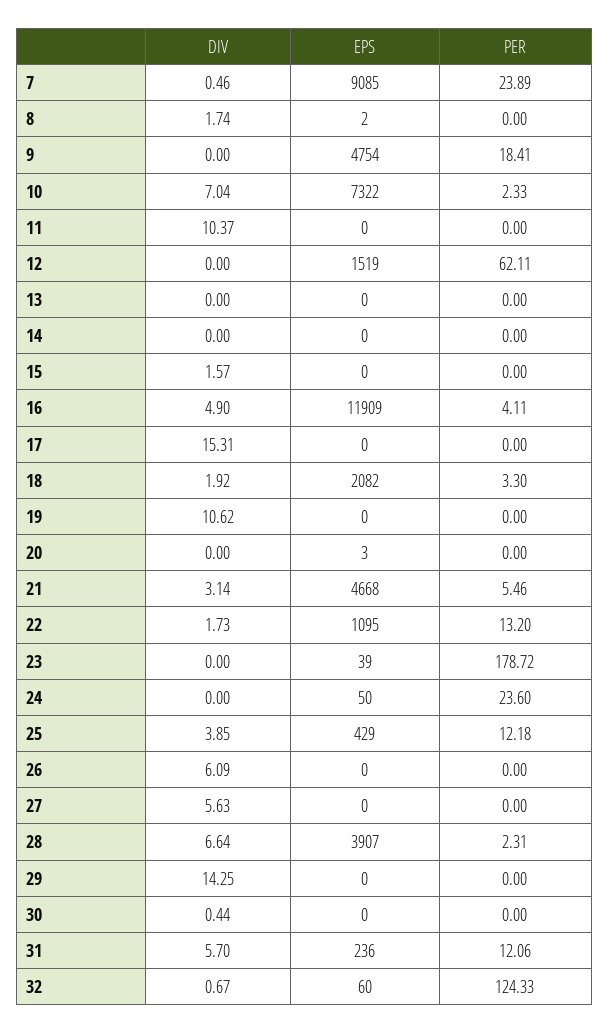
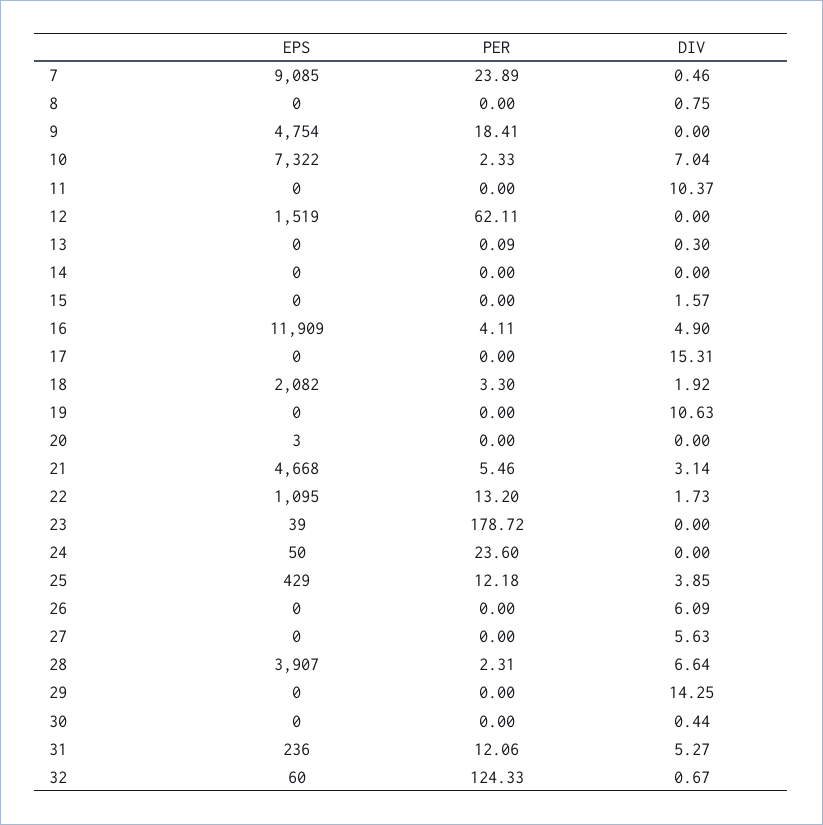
  {
    "DIV": {
      "7": 0.46,
-     "8": 1.74,
+     "8": 0.75,
      "9": 0,
      "10": 7.04,
      "11": 10.37,
      "12": 0,
-     "13": 0,
+     "13": 0.3,
      "14": 0,
      "15": 1.57,
      "16": 4.9,
      "17": 15.31,
      "18": 1.92,
-     "19": 10.62,
+     "19": 10.63,
      "20": 0,
      "21": 3.14,
      "22": 1.73,
      "23": 0,
      "24": 0,
      "25": 3.85,
      "26": 6.09,
      "27": 5.63,
      "28": 6.64,
      "29": 14.25,
      "30": 0.44,
-     "31": 5.7,
+     "31": 5.27,
      "32": 0.67
    },
    "EPS": {
      "7": 9085,
-     "8": 2,
+     "8": 0,
      "9": 4754,
      "10": 7322,
      "11": 0,
      "12": 1519,
      "13": 0,
      "14": 0,
      "15": 0,
      "16": 11909,
      "17": 0,
      "18": 2082,
      "19": 0,
      "20": 3,
      "21": 4668,
      "22": 1095,
      "23": 39,
      "24": 50,
      "25": 429,
      "26": 0,
      "27": 0,
      "28": 3907,
      "29": 0,
      "30": 0,
      "31": 236,
      "32": 60
    },
    "PER": {
      "7": 23.89,
      "8": 0,
      "9": 18.41,
      "10": 2.33,
      "11": 0,
      "12": 62.11,
-     "13": 0,
+     "13": 0.09,
      "14": 0,
      "15": 0,
      "16": 4.11,
      "17": 0,
      "18": 3.3,
      "19": 0,
      "20": 0,
      "21": 5.46,
      "22": 13.2,
      "23": 178.72,
      "24": 23.6,
      "25": 12.18,
      "26": 0,
      "27": 0,
      "28": 2.31,
      "29": 0,
      "30": 0,
      "31": 12.06,
      "32": 124.33
    }
  }

